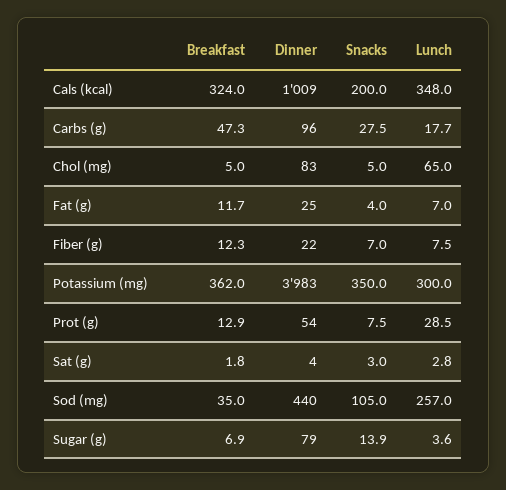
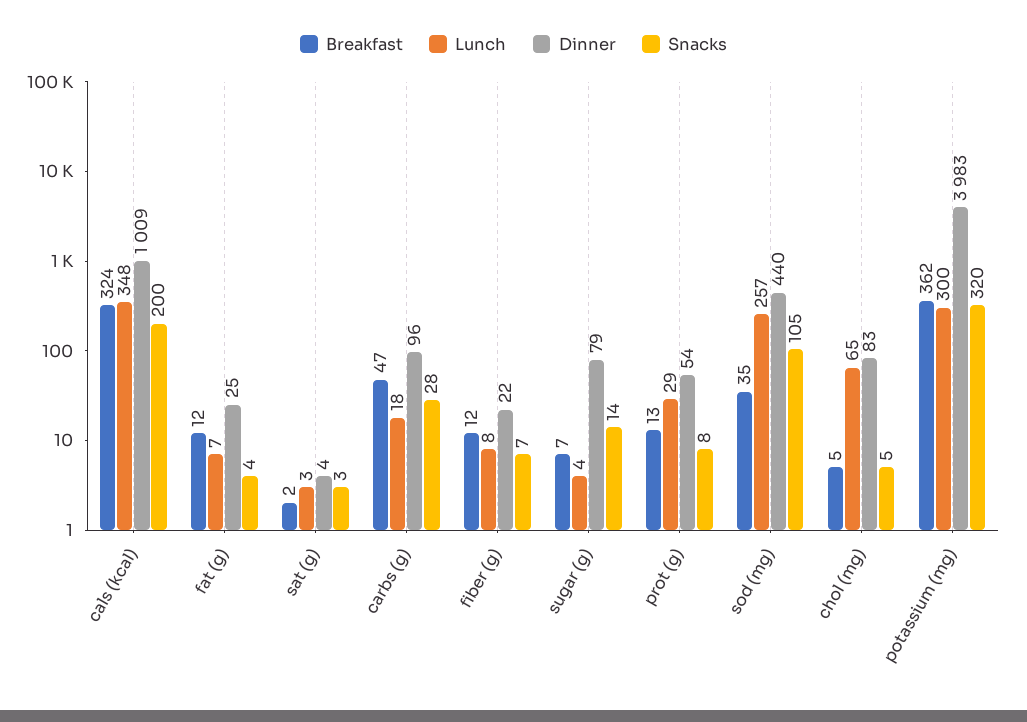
  {
    "Breakfast": {
      "Cals (kcal)": 324,
      "Carbs (g)": 47.3,
      "Chol (mg)": 5,
      "Fat (g)": 11.7,
      "Fiber (g)": 12.3,
      "Potassium (mg)": 362,
      "Prot (g)": 12.9,
      "Sat (g)": 1.8,
      "Sod (mg)": 35,
      "Sugar (g)": 6.9
    },
    "Dinner": {
      "Cals (kcal)": 1009,
      "Carbs (g)": 96,
      "Chol (mg)": 83,
      "Fat (g)": 25,
      "Fiber (g)": 22,
      "Potassium (mg)": 3983,
      "Prot (g)": 54,
      "Sat (g)": 4,
      "Sod (mg)": 440,
      "Sugar (g)": 79
    },
    "Snacks": {
      "Cals (kcal)": 200,
      "Carbs (g)": 27.5,
      "Chol (mg)": 5,
      "Fat (g)": 4,
      "Fiber (g)": 7,
-     "Potassium (mg)": 350,
+     "Potassium (mg)": 320,
      "Prot (g)": 7.5,
      "Sat (g)": 3,
      "Sod (mg)": 105,
      "Sugar (g)": 13.9
    },
    "Lunch": {
      "Cals (kcal)": 348,
      "Carbs (g)": 17.7,
      "Chol (mg)": 65,
      "Fat (g)": 7,
      "Fiber (g)": 7.5,
      "Potassium (mg)": 300,
      "Prot (g)": 28.5,
      "Sat (g)": 2.8,
      "Sod (mg)": 257,
      "Sugar (g)": 3.6
    }
  }

